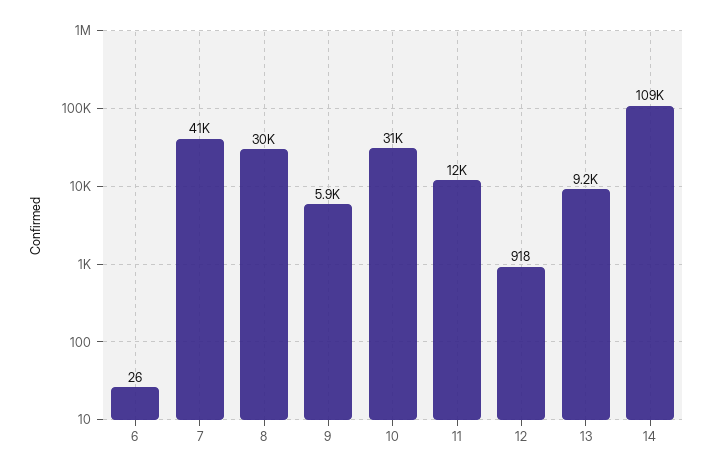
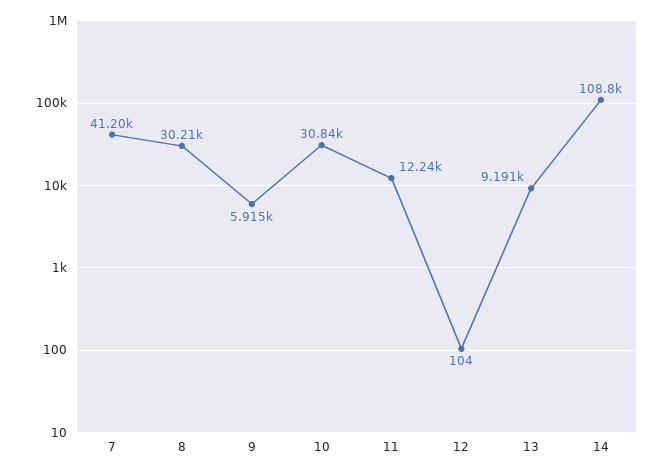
  {
-   "6": 26,
    "7": 41200,
    "8": 30210,
    "9": 5915,
    "10": 30840,
    "11": 12240,
-   "12": 918,
+   "12": 104,
    "13": 9191,
    "14": 108800
  }

